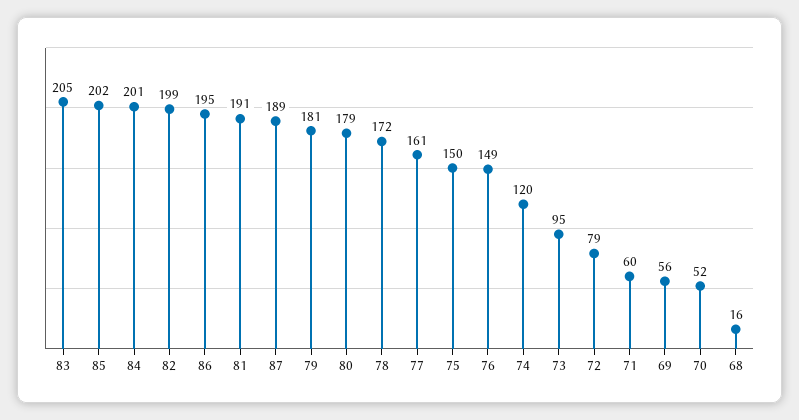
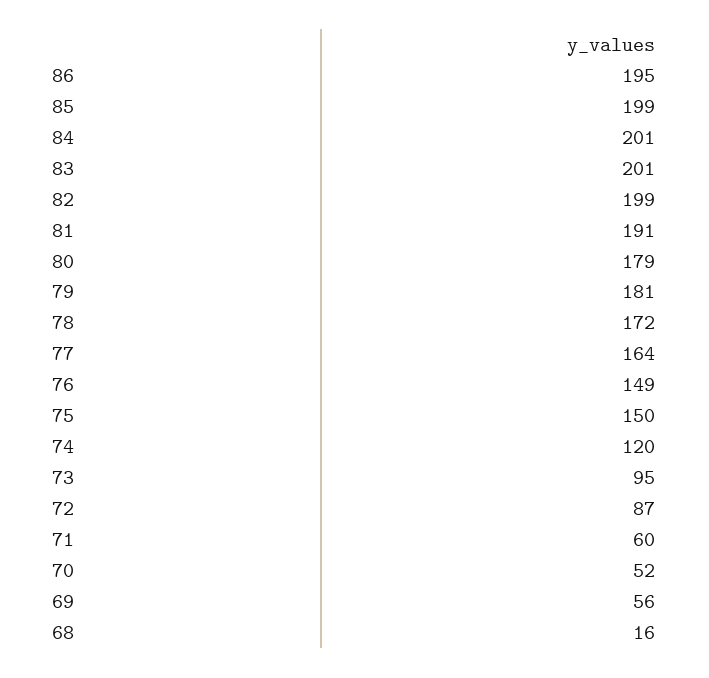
  {
-   "83": 205,
+   "83": 201,
-   "85": 202,
+   "85": 199,
    "84": 201,
    "82": 199,
    "86": 195,
    "81": 191,
-   "87": 189,
    "79": 181,
    "80": 179,
    "78": 172,
-   "77": 161,
+   "77": 164,
    "75": 150,
    "76": 149,
    "74": 120,
    "73": 95,
-   "72": 79,
+   "72": 87,
    "71": 60,
    "69": 56,
    "70": 52,
    "68": 16
  }

